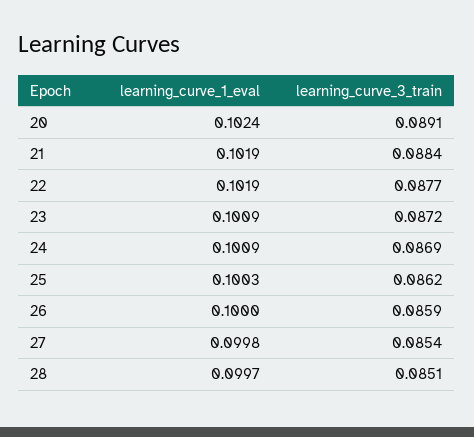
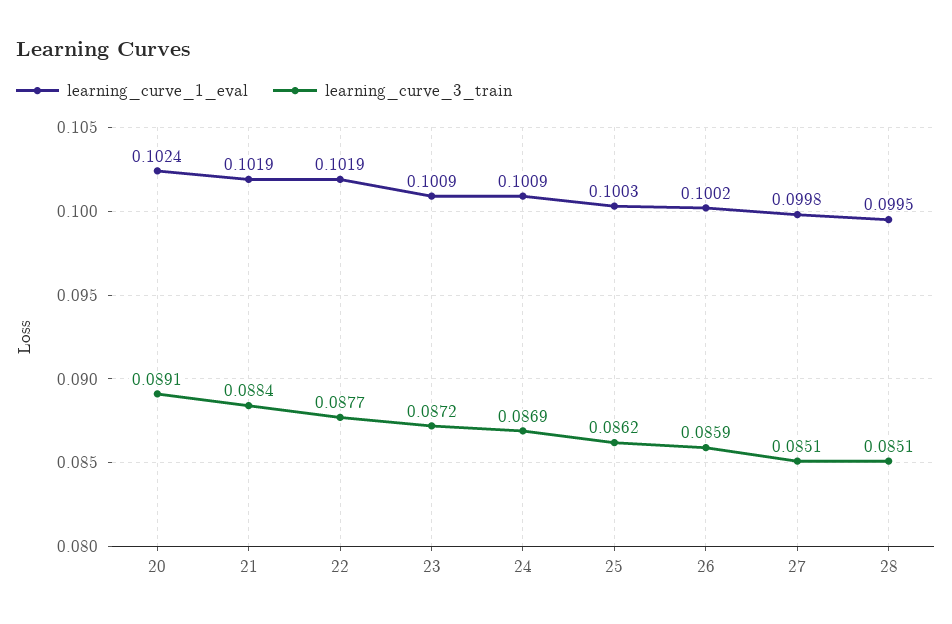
  {
    "learning_curve_1_eval": {
      "20": 0.1024,
      "21": 0.1019,
      "22": 0.1019,
      "23": 0.1009,
      "24": 0.1009,
      "25": 0.1003,
-     "26": 0.1,
+     "26": 0.1002,
      "27": 0.0998,
-     "28": 0.0997
+     "28": 0.0995
    },
    "learning_curve_3_train": {
      "20": 0.0891,
      "21": 0.0884,
      "22": 0.0877,
      "23": 0.0872,
      "24": 0.0869,
      "25": 0.0862,
      "26": 0.0859,
-     "27": 0.0854,
+     "27": 0.0851,
      "28": 0.0851
    }
  }

